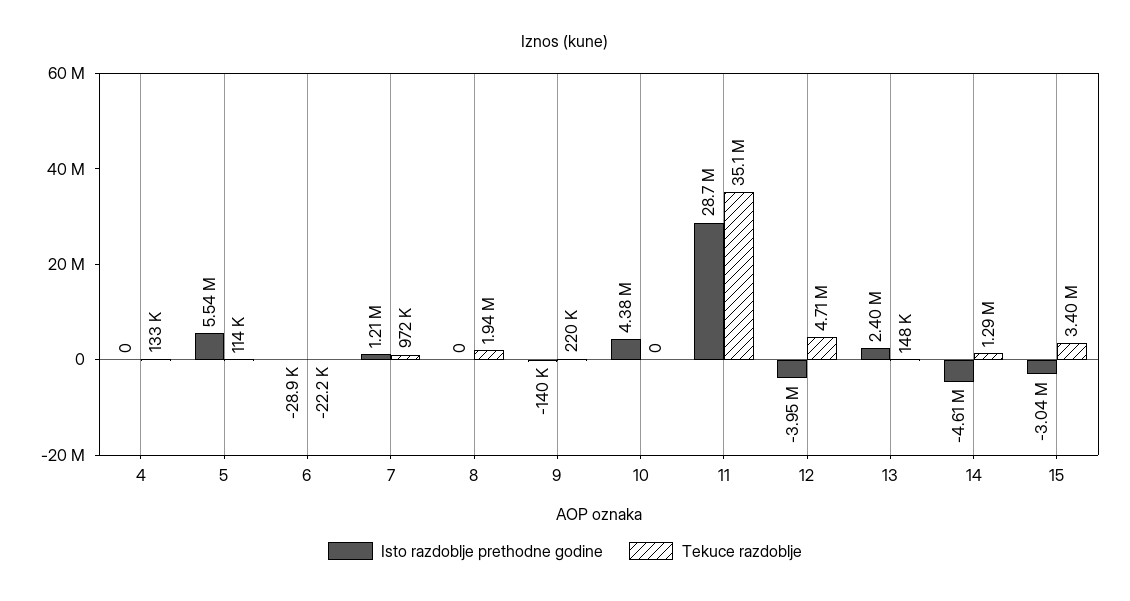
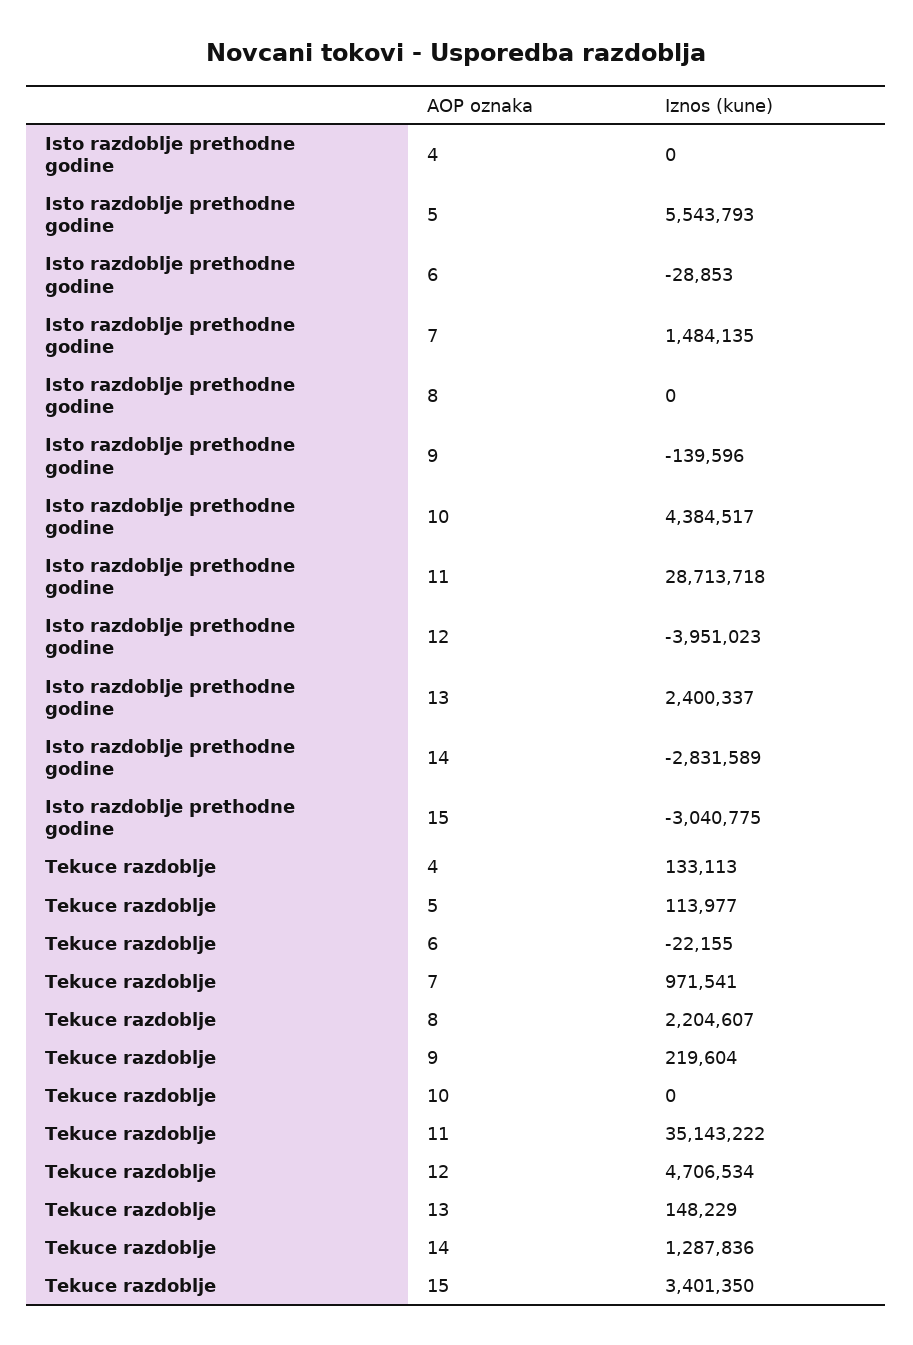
  {
    "Isto razdoblje prethodne godine": {
      "4": 0,
      "5": 5543793,
      "6": -28853,
-     "7": 1210000,
+     "7": 1484135,
      "8": 0,
      "9": -139596,
      "10": 4384517,
      "11": 28713718,
      "12": -3951023,
      "13": 2400337,
-     "14": -4610000,
+     "14": -2831589,
      "15": -3040775
    },
    "Tekuce razdoblje": {
      "4": 133113,
      "5": 113977,
      "6": -22155,
      "7": 971541,
-     "8": 1940000,
+     "8": 2204607,
      "9": 219604,
      "10": 0,
      "11": 35143222,
      "12": 4706534,
      "13": 148229,
      "14": 1287836,
      "15": 3401350
    }
  }

